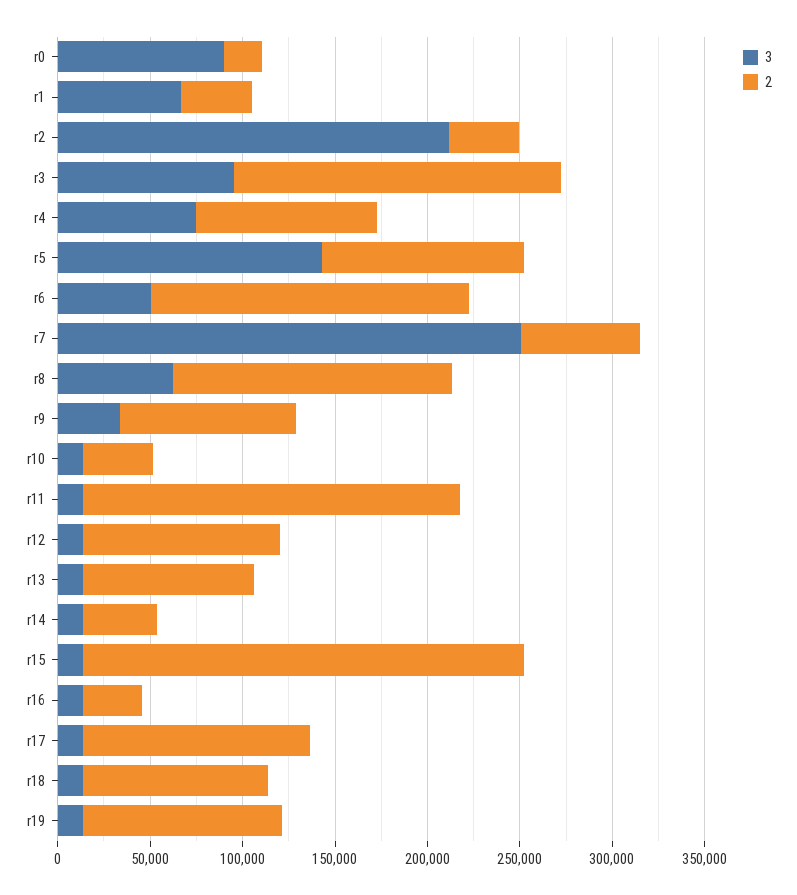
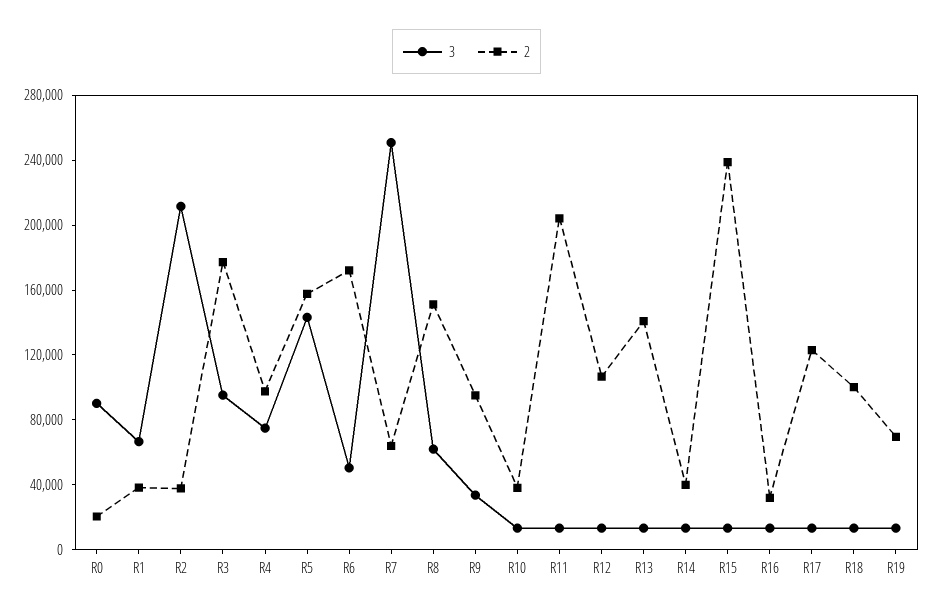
  {
    "3": {
      "r0": 90000,
      "r1": 70000,
      "r2": 210000,
      "r3": 100000,
      "r4": 70000,
      "r5": 140000,
      "r6": 50000,
      "r7": 250000,
      "r8": 60000,
      "r9": 30000,
      "r10": 10000,
      "r11": 10000,
      "r12": 10000,
      "r13": 10000,
      "r14": 10000,
      "r15": 10000,
      "r16": 10000,
      "r17": 10000,
      "r18": 10000,
      "r19": 10000
    },
    "2": {
      "r0": 20000,
      "r1": 40000,
      "r2": 40000,
      "r3": 180000,
      "r4": 100000,
-     "r5": 110000,
+     "r5": 160000,
      "r6": 170000,
      "r7": 60000,
      "r8": 150000,
      "r9": 100000,
      "r10": 40000,
      "r11": 200000,
      "r12": 110000,
-     "r13": 90000,
+     "r13": 140000,
      "r14": 40000,
      "r15": 240000,
      "r16": 30000,
      "r17": 120000,
      "r18": 100000,
-     "r19": 110000
+     "r19": 70000
    }
  }

